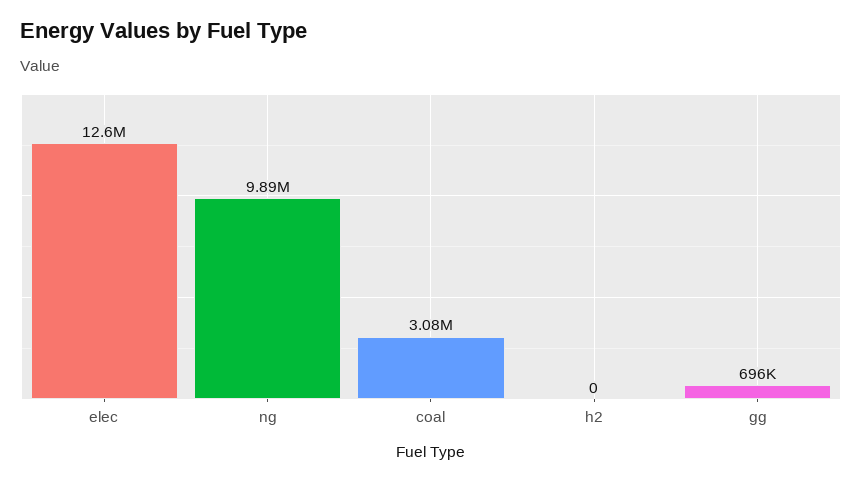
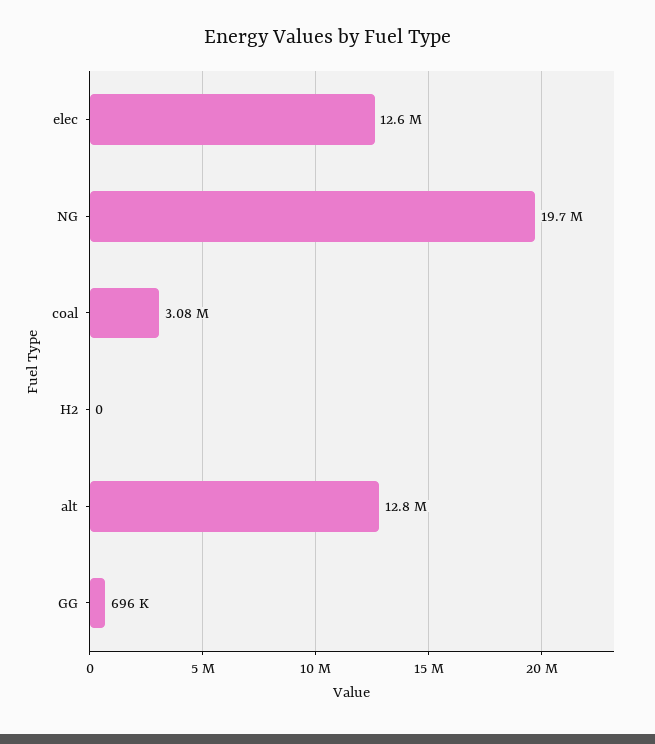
  {
    "elec": 12600000,
-   "ng": 9890000,
+   "ng": 19700000,
    "coal": 3080000,
    "h2": 0,
-   "gg": 696000
+   "gg": 696000,
+   "alt": 12800000
  }

